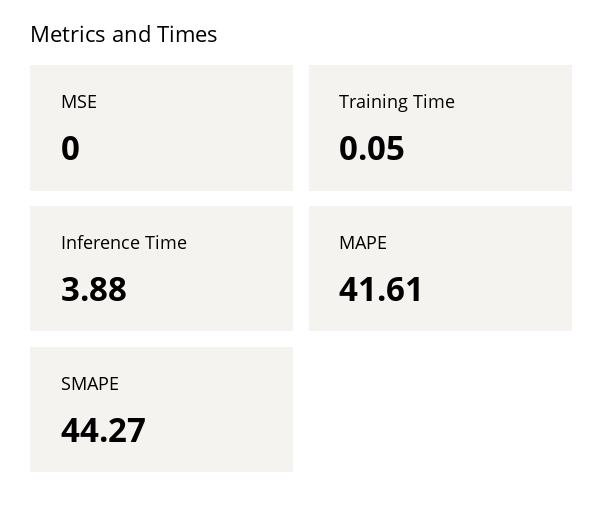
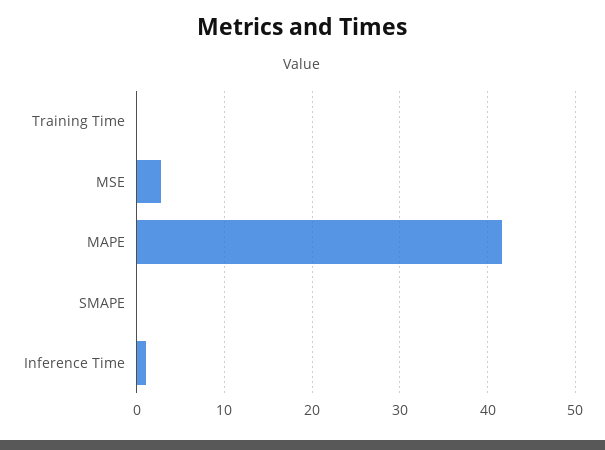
  {
-   "MSE": 0,
+   "MSE": 3,
    "Training Time": 0.05,
-   "Inference Time": 3.88,
+   "Inference Time": 1,
    "MAPE": 41.61,
-   "SMAPE": 44.27
+   "SMAPE": 0
  }

